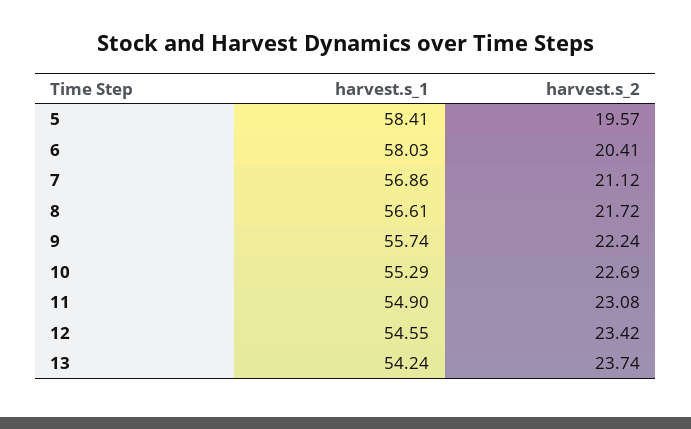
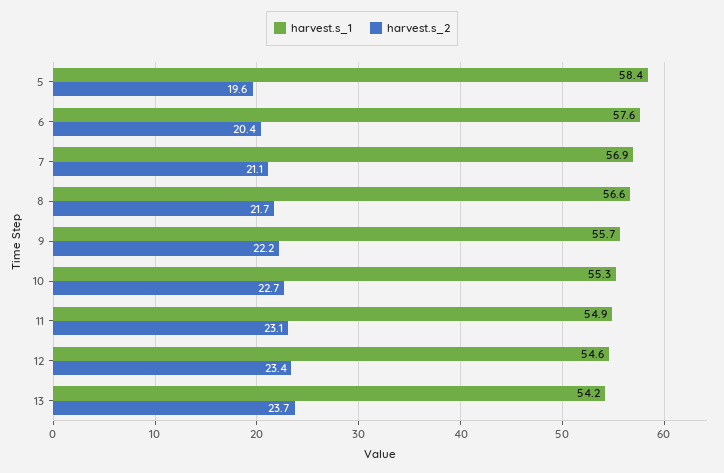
  {
    "harvest.s_1": {
      "5": 58.41,
-     "6": 58.03,
+     "6": 57.6,
      "7": 56.86,
      "8": 56.61,
      "9": 55.74,
      "10": 55.29,
      "11": 54.9,
      "12": 54.55,
      "13": 54.24
    },
    "harvest.s_2": {
      "5": 19.57,
      "6": 20.41,
      "7": 21.12,
      "8": 21.72,
      "9": 22.24,
      "10": 22.69,
      "11": 23.08,
      "12": 23.42,
      "13": 23.74
    }
  }

